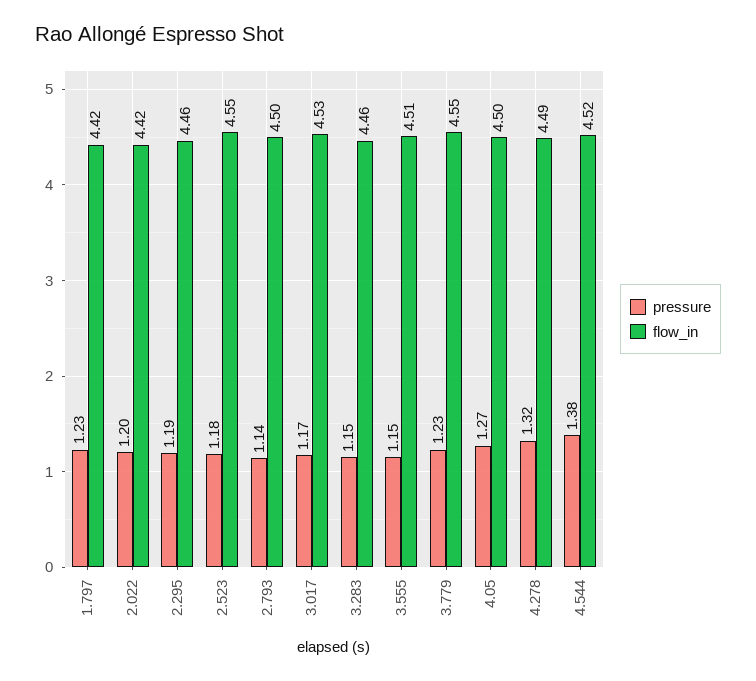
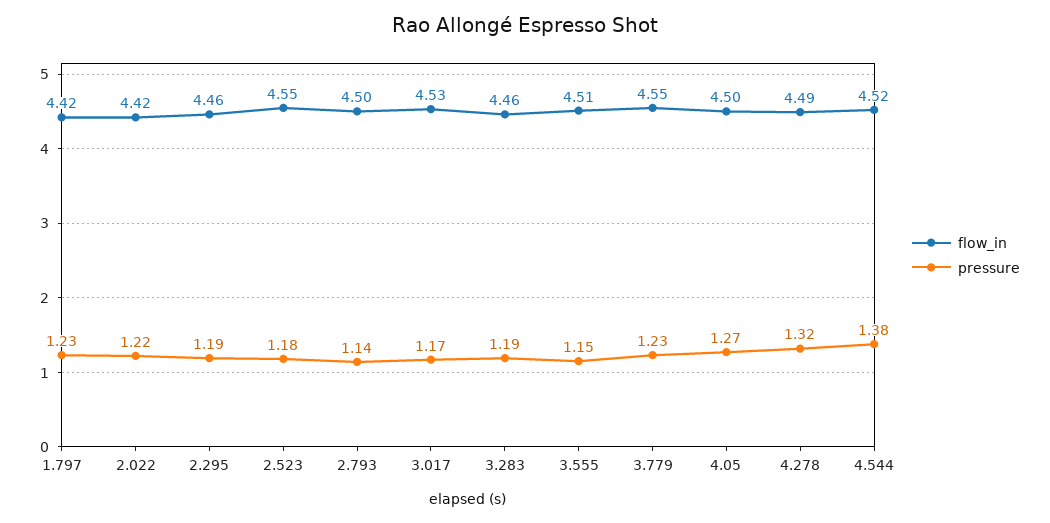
  {
    "pressure": {
      "1.797": 1.23,
-     "2.022": 1.2,
+     "2.022": 1.22,
      "2.295": 1.19,
      "2.523": 1.18,
      "2.793": 1.14,
      "3.017": 1.17,
-     "3.283": 1.15,
+     "3.283": 1.19,
      "3.555": 1.15,
      "3.779": 1.23,
      "4.05": 1.27,
      "4.278": 1.32,
      "4.544": 1.38
    },
    "flow_in": {
      "1.797": 4.42,
      "2.022": 4.42,
      "2.295": 4.46,
      "2.523": 4.55,
      "2.793": 4.5,
      "3.017": 4.53,
      "3.283": 4.46,
      "3.555": 4.51,
      "3.779": 4.55,
      "4.05": 4.5,
      "4.278": 4.49,
      "4.544": 4.52
    }
  }

